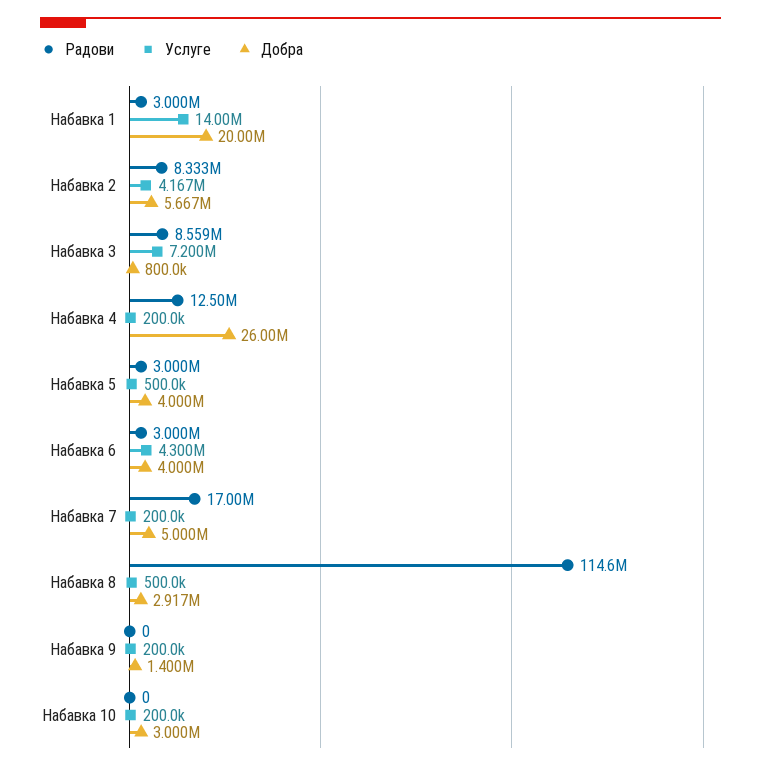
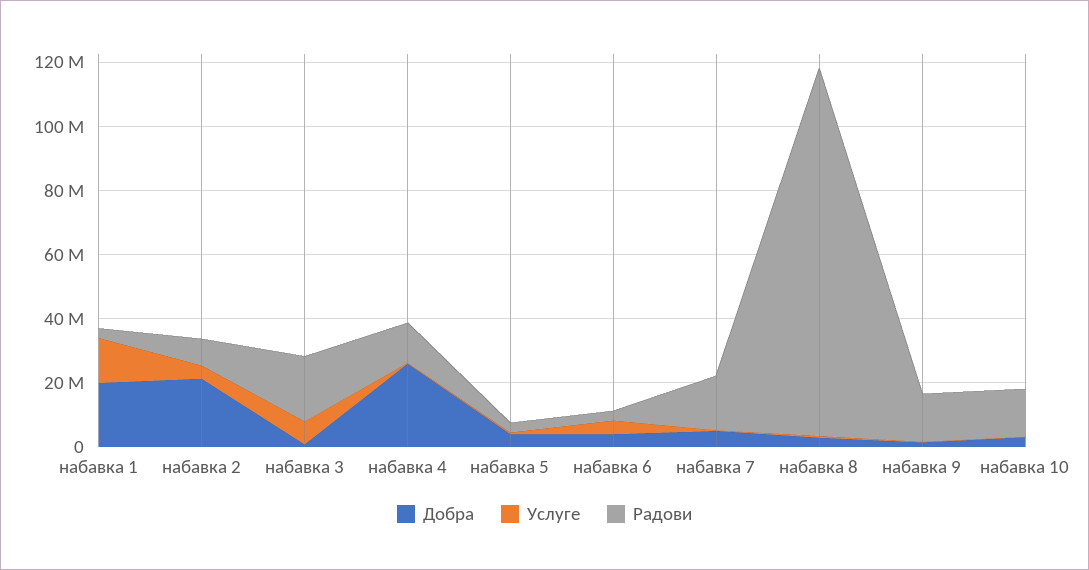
  {
    "Радови": {
      "Набавка 1": 3000000,
      "Набавка 2": 8333000,
-     "Набавка 3": 8559000,
+     "Набавка 3": 20000000,
      "Набавка 4": 12500000,
      "Набавка 5": 3000000,
      "Набавка 6": 3000000,
      "Набавка 7": 17000000,
      "Набавка 8": 114600000,
-     "Набавка 9": 0,
+     "Набавка 9": 15000000,
-     "Набавка 10": 0
+     "Набавка 10": 15000000
    },
    "Услуге": {
      "Набавка 1": 14000000,
      "Набавка 2": 4167000,
      "Набавка 3": 7200000,
      "Набавка 4": 200000,
      "Набавка 5": 500000,
      "Набавка 6": 4300000,
      "Набавка 7": 200000,
      "Набавка 8": 500000,
      "Набавка 9": 200000,
      "Набавка 10": 200000
    },
    "Добра": {
      "Набавка 1": 20000000,
-     "Набавка 2": 5667000,
+     "Набавка 2": 20000000,
      "Набавка 3": 800000,
      "Набавка 4": 26000000,
      "Набавка 5": 4000000,
      "Набавка 6": 4000000,
      "Набавка 7": 5000000,
      "Набавка 8": 2917000,
      "Набавка 9": 1400000,
      "Набавка 10": 3000000
    }
  }

